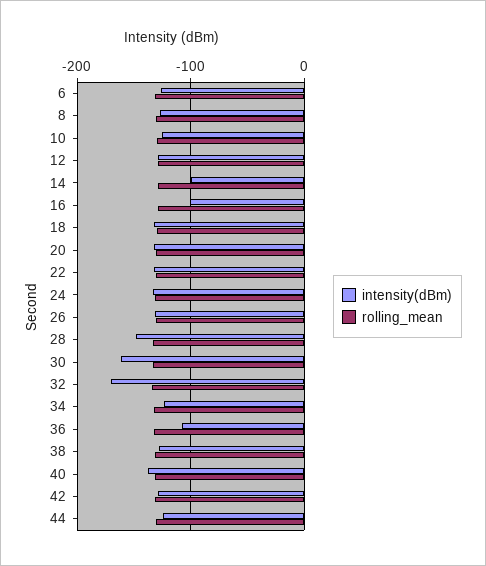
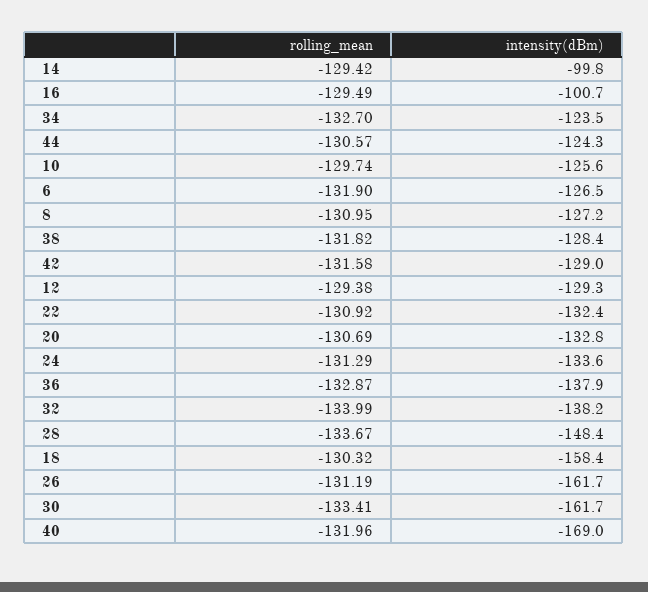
  {
    "intensity(dBm)": {
      "6": -126.5,
      "8": -127.2,
      "10": -125.6,
      "12": -129.3,
      "14": -99.8,
      "16": -100.7,
-     "18": -130,
+     "18": -158.4,
      "20": -132.8,
      "22": -132.4,
      "24": -133.6,
-     "26": -130,
+     "26": -161.7,
      "28": -148.4,
      "30": -161.7,
-     "32": -170,
+     "32": -138.2,
      "34": -123.5,
-     "36": -110,
+     "36": -137.9,
      "38": -128.4,
-     "40": -140,
+     "40": -169,
      "42": -129,
      "44": -124.3
    },
    "rolling_mean": {
      "6": -131.9,
      "8": -130.95,
      "10": -129.74,
      "12": -129.38,
      "14": -129.42,
      "16": -129.49,
      "18": -130.32,
      "20": -130.69,
      "22": -130.92,
      "24": -131.29,
      "26": -131.19,
      "28": -133.67,
      "30": -133.41,
      "32": -133.99,
      "34": -132.7,
      "36": -132.87,
      "38": -131.82,
      "40": -131.96,
      "42": -131.58,
      "44": -130.57
    }
  }

